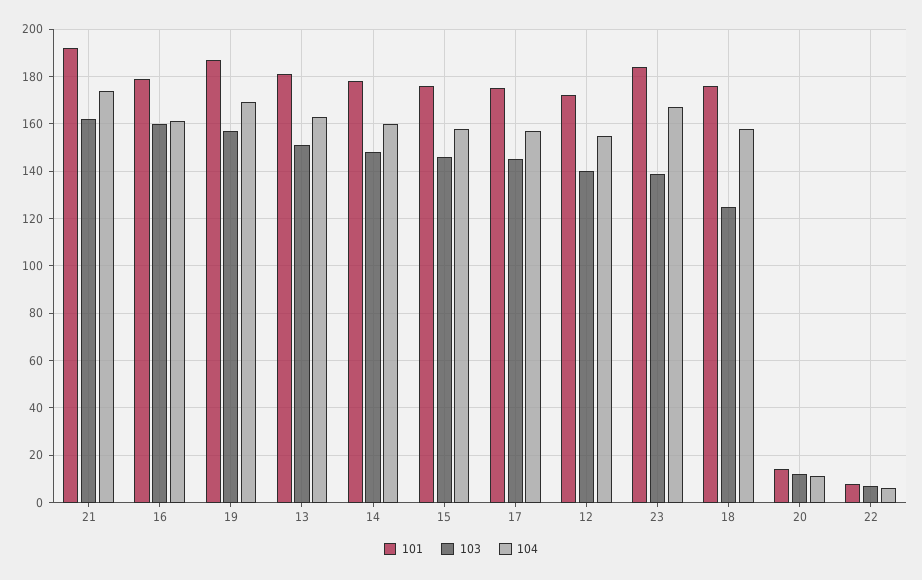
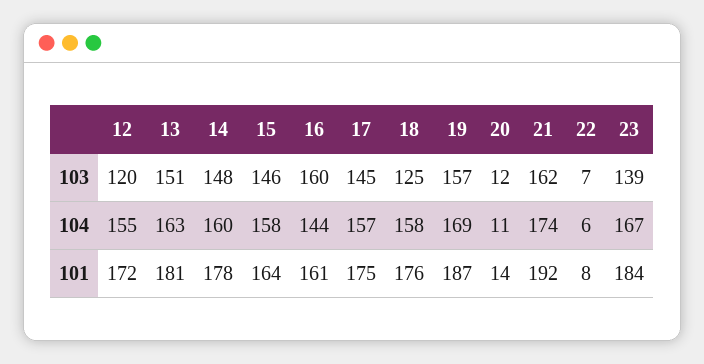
  {
    "101": {
      "21": 192,
-     "16": 180,
+     "16": 161,
      "19": 187,
      "13": 181,
      "14": 178,
-     "15": 175,
+     "15": 164,
      "17": 175,
      "12": 172,
      "23": 184,
      "18": 176,
      "20": 14,
      "22": 8
    },
    "103": {
      "21": 162,
      "16": 160,
      "19": 157,
      "13": 151,
      "14": 148,
      "15": 146,
      "17": 145,
-     "12": 140,
+     "12": 120,
      "23": 139,
      "18": 125,
      "20": 12,
      "22": 7
    },
    "104": {
      "21": 174,
-     "16": 160,
+     "16": 144,
      "19": 169,
      "13": 163,
      "14": 160,
      "15": 158,
      "17": 157,
      "12": 155,
      "23": 167,
      "18": 158,
      "20": 11,
      "22": 6
    }
  }

